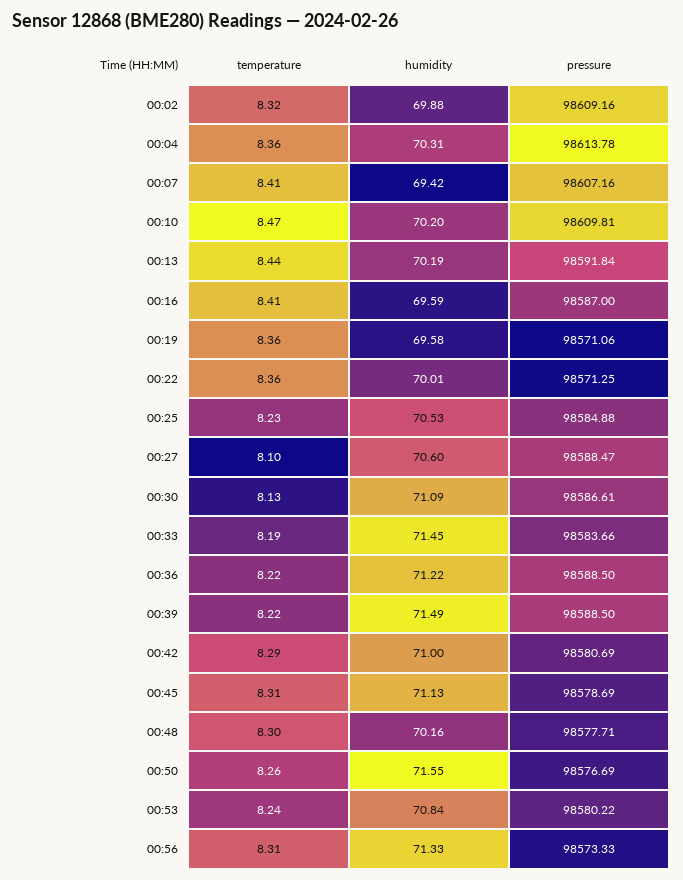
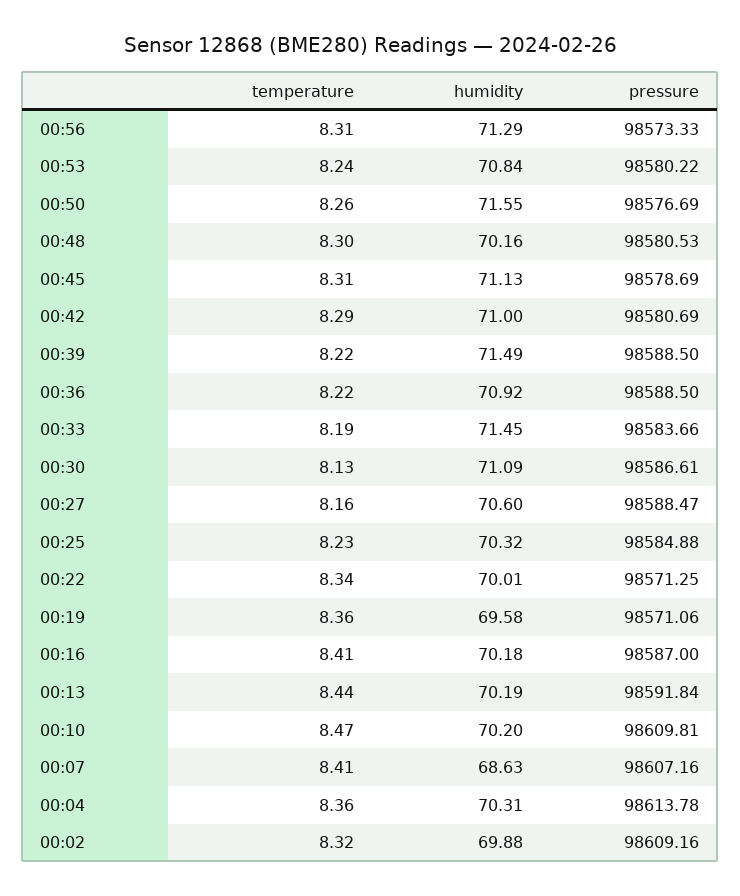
  {
    "temperature": {
      "00:02": 8.32,
      "00:04": 8.36,
      "00:07": 8.41,
      "00:10": 8.47,
      "00:13": 8.44,
      "00:16": 8.41,
      "00:19": 8.36,
-     "00:22": 8.36,
+     "00:22": 8.34,
      "00:25": 8.23,
-     "00:27": 8.1,
+     "00:27": 8.16,
      "00:30": 8.13,
      "00:33": 8.19,
      "00:36": 8.22,
      "00:39": 8.22,
      "00:42": 8.29,
      "00:45": 8.31,
      "00:48": 8.3,
      "00:50": 8.26,
      "00:53": 8.24,
      "00:56": 8.31
    },
    "humidity": {
      "00:02": 69.88,
      "00:04": 70.31,
-     "00:07": 69.42,
+     "00:07": 68.63,
      "00:10": 70.2,
      "00:13": 70.19,
-     "00:16": 69.59,
+     "00:16": 70.18,
      "00:19": 69.58,
      "00:22": 70.01,
-     "00:25": 70.53,
+     "00:25": 70.32,
      "00:27": 70.6,
      "00:30": 71.09,
      "00:33": 71.45,
-     "00:36": 71.22,
+     "00:36": 70.92,
      "00:39": 71.49,
      "00:42": 71,
      "00:45": 71.13,
      "00:48": 70.16,
      "00:50": 71.55,
      "00:53": 70.84,
-     "00:56": 71.33
+     "00:56": 71.29
    },
    "pressure": {
      "00:02": 98609.16,
      "00:04": 98613.78,
      "00:07": 98607.16,
      "00:10": 98609.81,
      "00:13": 98591.84,
      "00:16": 98587,
      "00:19": 98571.06,
      "00:22": 98571.25,
      "00:25": 98584.88,
      "00:27": 98588.47,
      "00:30": 98586.61,
      "00:33": 98583.66,
      "00:36": 98588.5,
      "00:39": 98588.5,
      "00:42": 98580.69,
      "00:45": 98578.69,
-     "00:48": 98577.71,
+     "00:48": 98580.53,
      "00:50": 98576.69,
      "00:53": 98580.22,
      "00:56": 98573.33
    }
  }

